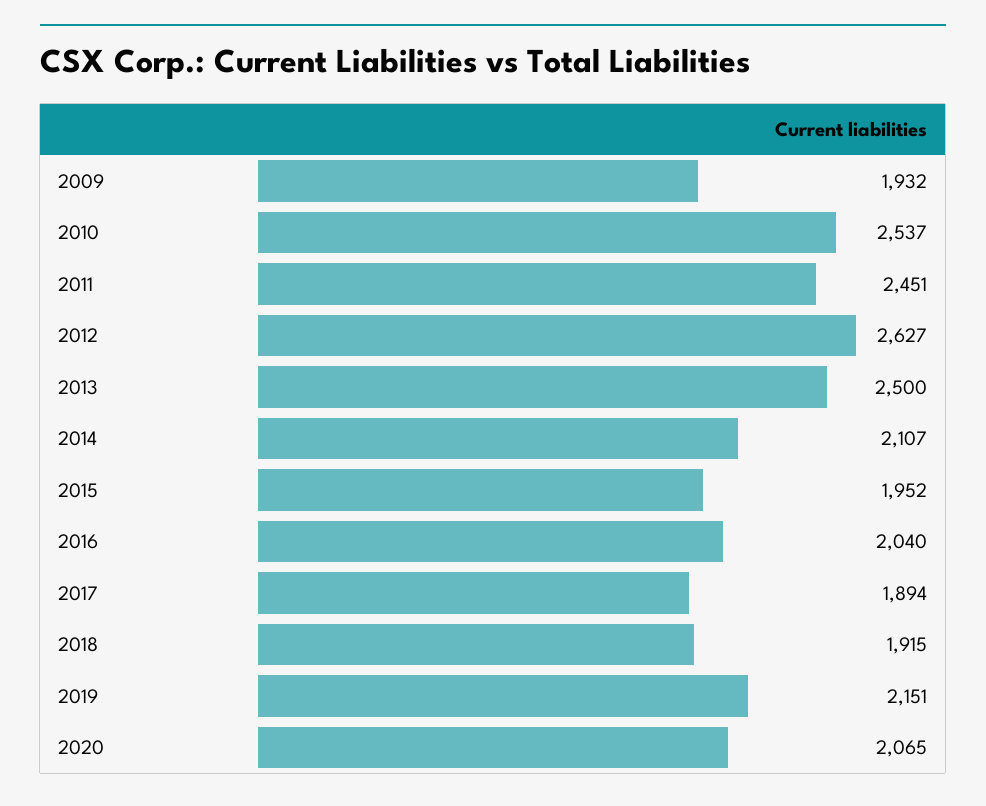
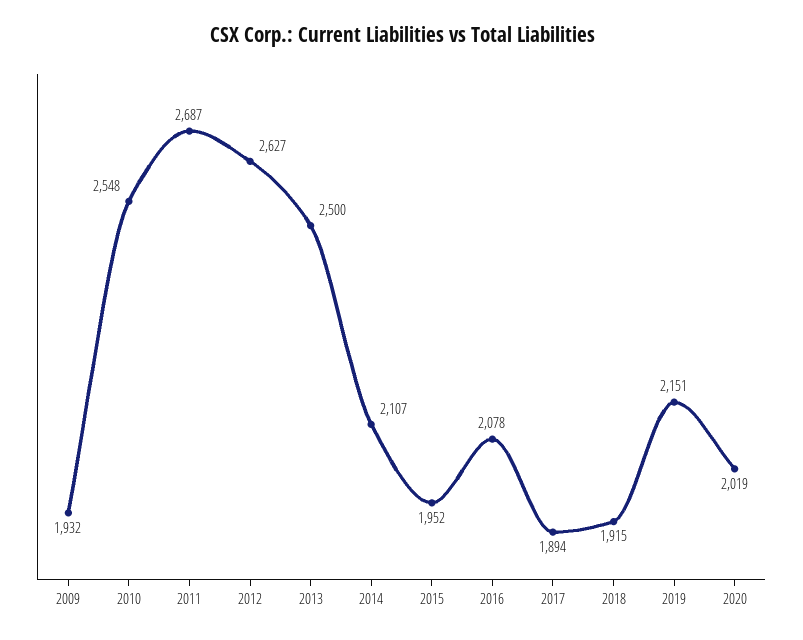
  {
    "2009": 1932,
-   "2010": 2537,
+   "2010": 2548,
-   "2011": 2451,
+   "2011": 2687,
    "2012": 2627,
    "2013": 2500,
    "2014": 2107,
    "2015": 1952,
-   "2016": 2040,
+   "2016": 2078,
    "2017": 1894,
    "2018": 1915,
    "2019": 2151,
-   "2020": 2065
+   "2020": 2019
  }

